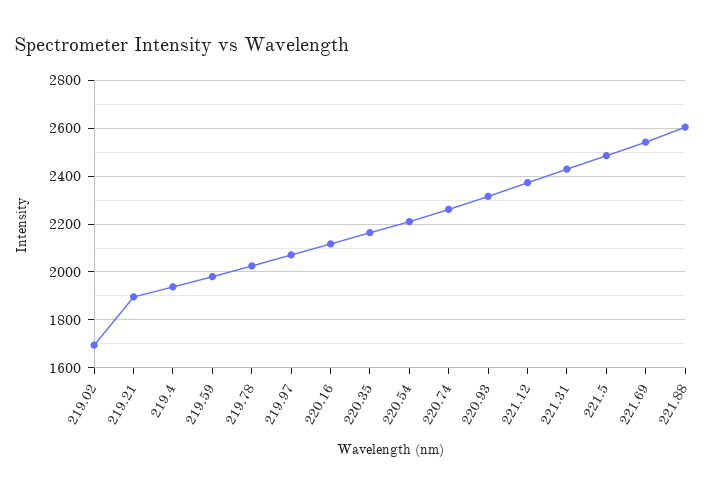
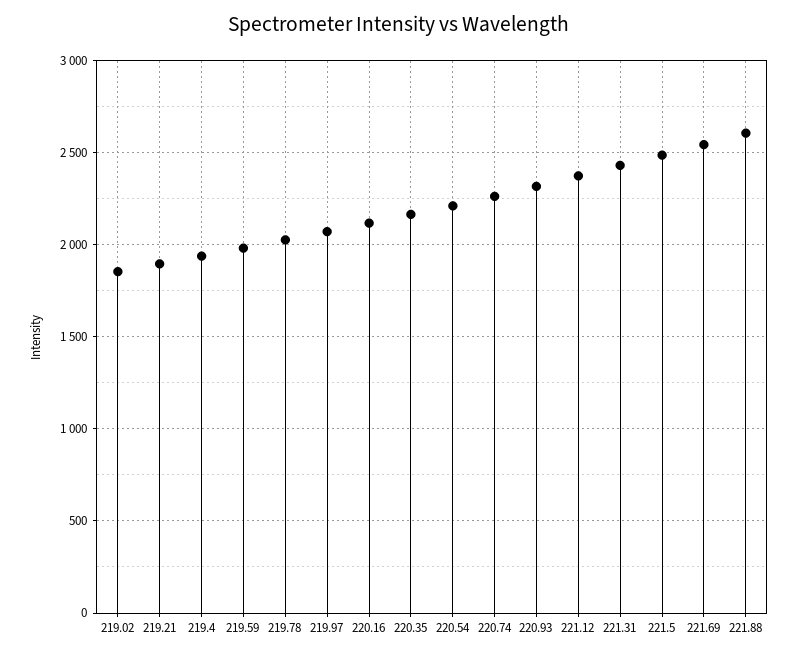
  {
-   "219.02": 1700,
+   "219.02": 1850,
    "219.21": 1900,
    "219.4": 1950,
    "219.59": 2000,
    "219.78": 2050,
    "219.97": 2050,
    "220.16": 2100,
    "220.35": 2150,
    "220.54": 2200,
    "220.74": 2250,
    "220.93": 2300,
    "221.12": 2350,
    "221.31": 2450,
    "221.5": 2500,
    "221.69": 2550,
    "221.88": 2600
  }

